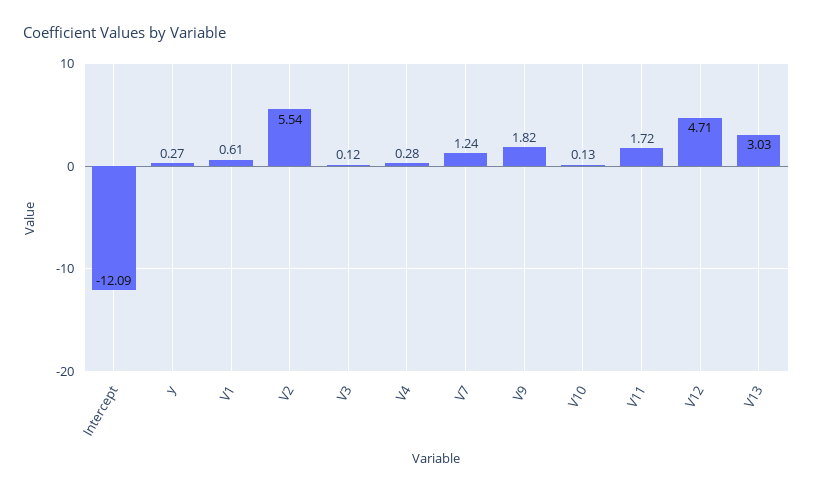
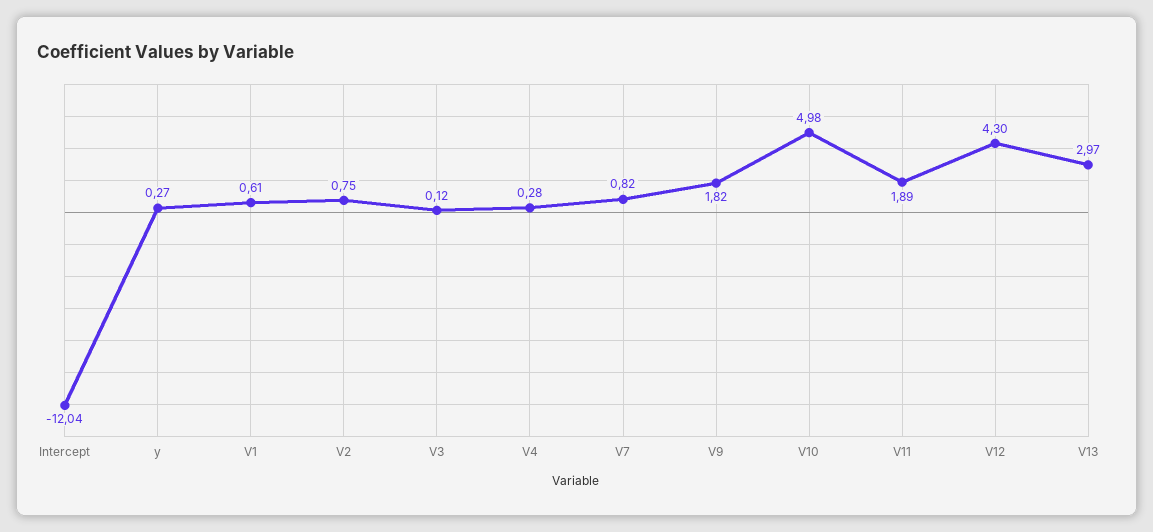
  {
-   "Intercept": -12.09,
+   "Intercept": -12.04,
    "y": 0.27,
    "V1": 0.61,
-   "V2": 5.54,
+   "V2": 0.75,
    "V3": 0.12,
    "V4": 0.28,
-   "V7": 1.24,
+   "V7": 0.82,
    "V9": 1.82,
-   "V10": 0.13,
+   "V10": 4.98,
-   "V11": 1.72,
+   "V11": 1.89,
-   "V12": 4.71,
+   "V12": 4.3,
-   "V13": 3.03
+   "V13": 2.97
  }

